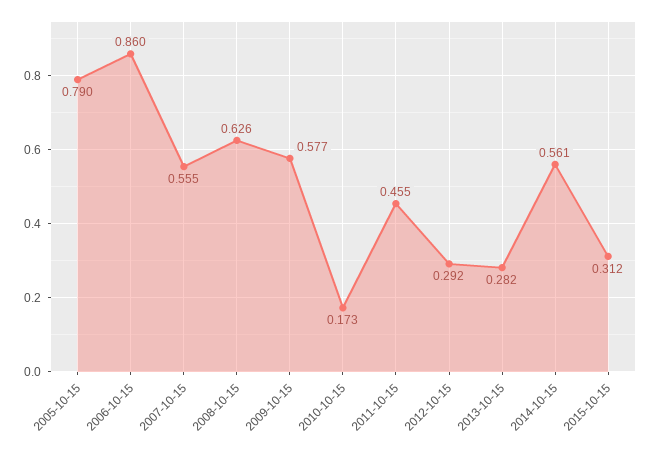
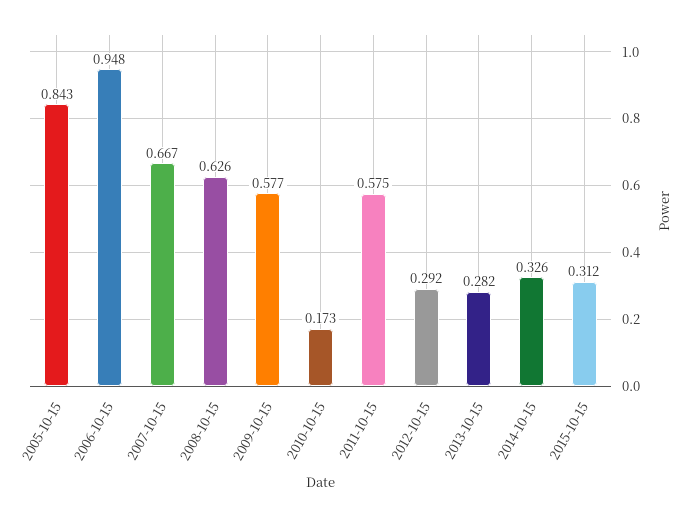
  {
-   "2005-10-15": 0.79,
+   "2005-10-15": 0.843,
-   "2006-10-15": 0.86,
+   "2006-10-15": 0.948,
-   "2007-10-15": 0.555,
+   "2007-10-15": 0.667,
    "2008-10-15": 0.626,
    "2009-10-15": 0.577,
    "2010-10-15": 0.173,
-   "2011-10-15": 0.455,
+   "2011-10-15": 0.575,
    "2012-10-15": 0.292,
    "2013-10-15": 0.282,
-   "2014-10-15": 0.561,
+   "2014-10-15": 0.326,
    "2015-10-15": 0.312
  }

